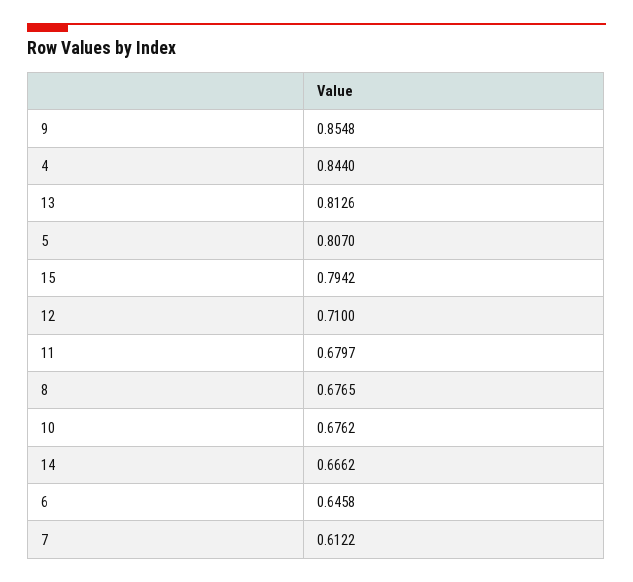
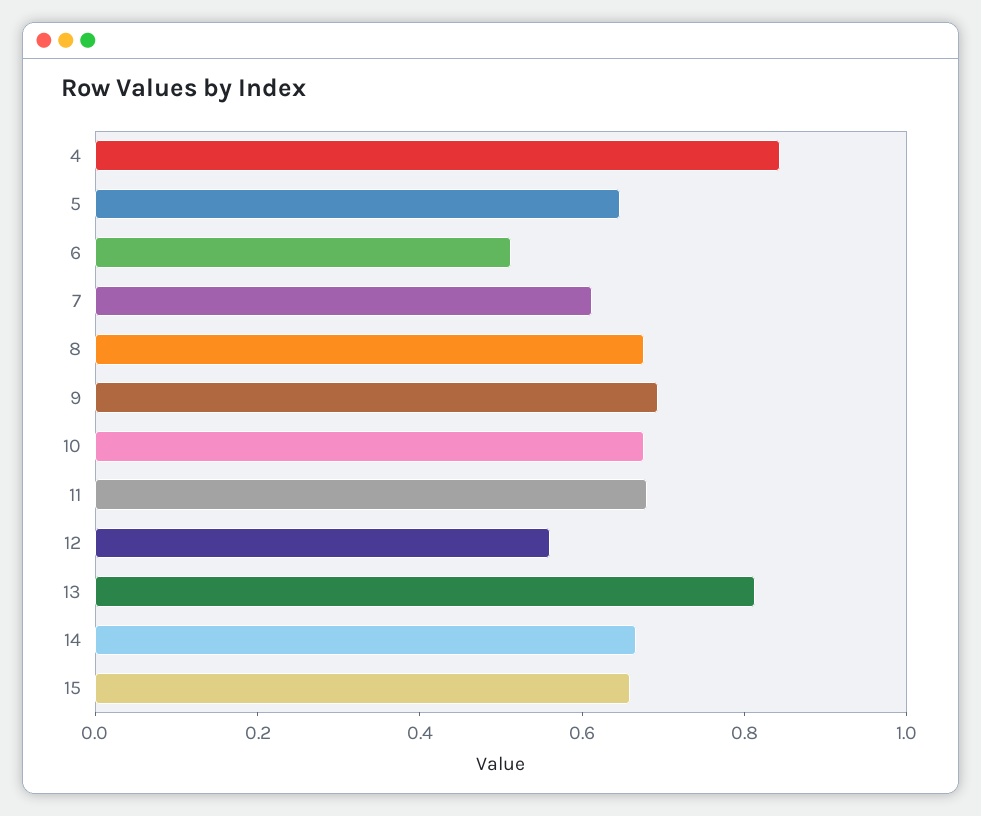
  {
-   "9": 0.8548,
+   "9": 0.7,
    "4": 0.844,
    "13": 0.8126,
-   "5": 0.807,
+   "5": 0.65,
-   "15": 0.7942,
+   "15": 0.65,
-   "12": 0.71,
+   "12": 0.55,
    "11": 0.6797,
    "8": 0.6765,
    "10": 0.6762,
    "14": 0.6662,
-   "6": 0.6458,
+   "6": 0.5,
    "7": 0.6122
  }

